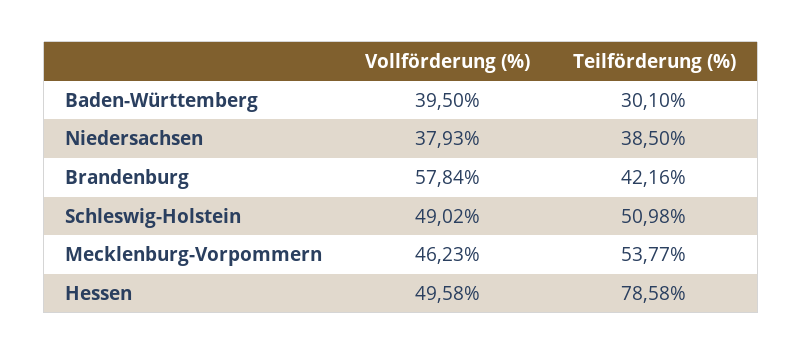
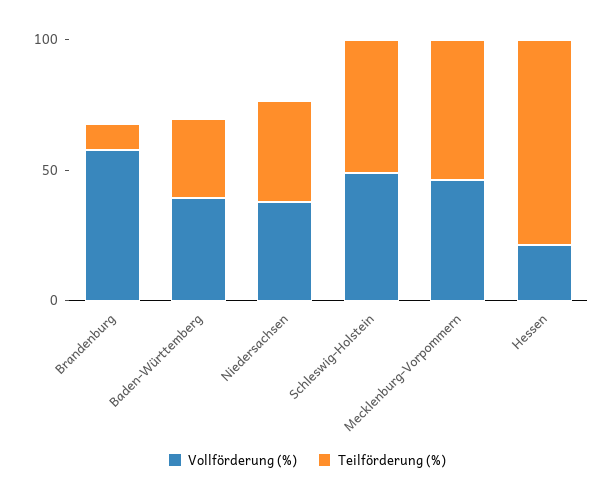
  {
    "Vollförderung (%)": {
      "Baden-Württemberg": 39.5,
      "Niedersachsen": 37.93,
      "Brandenburg": 57.84,
      "Schleswig-Holstein": 49.02,
      "Mecklenburg-Vorpommern": 46.23,
-     "Hessen": 49.58
+     "Hessen": 20
    },
    "Teilförderung (%)": {
      "Baden-Württemberg": 30.1,
      "Niedersachsen": 38.5,
-     "Brandenburg": 42.16,
+     "Brandenburg": 10,
      "Schleswig-Holstein": 50.98,
      "Mecklenburg-Vorpommern": 53.77,
      "Hessen": 78.58
    }
  }

